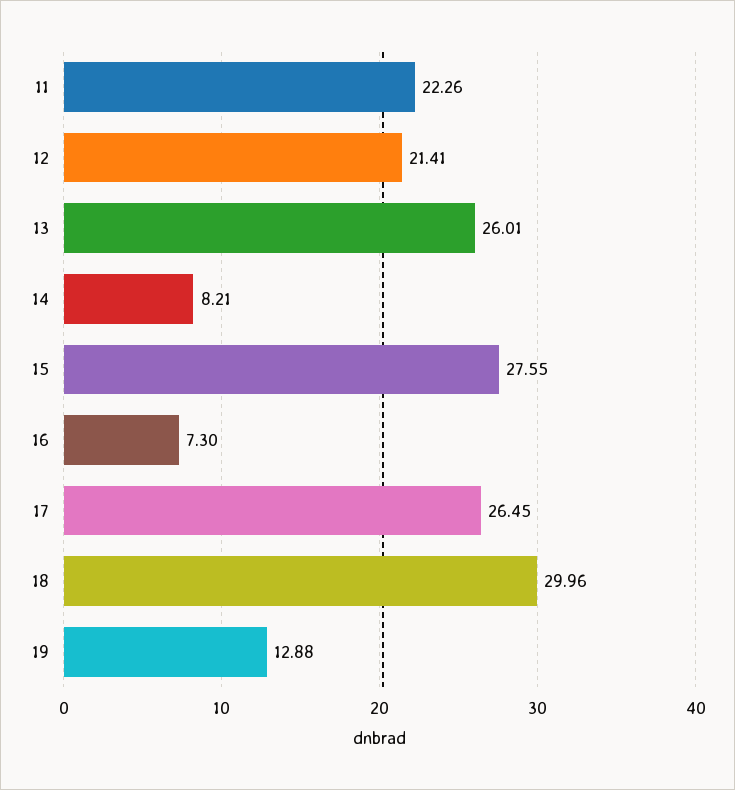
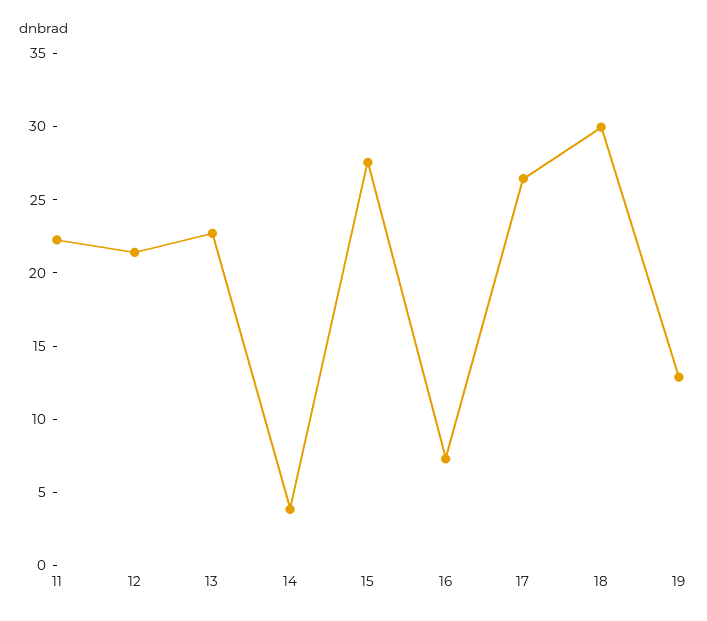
  {
    "11": 22.26,
    "12": 21.41,
-   "13": 26.01,
+   "13": 23,
-   "14": 8.21,
+   "14": 4,
    "15": 27.55,
    "16": 7.3,
    "17": 26.45,
    "18": 29.96,
    "19": 12.88
  }

